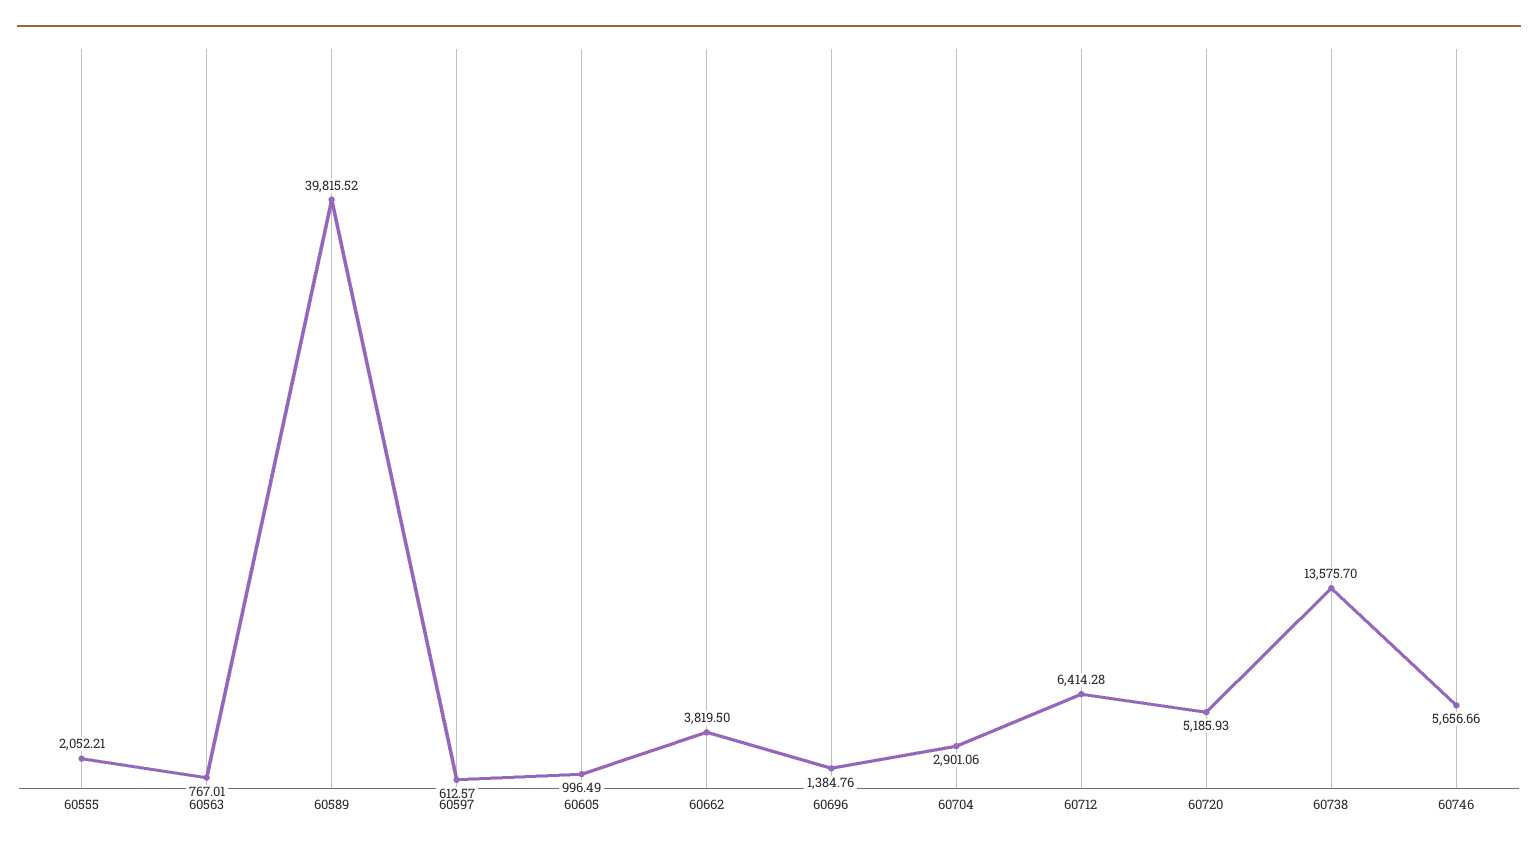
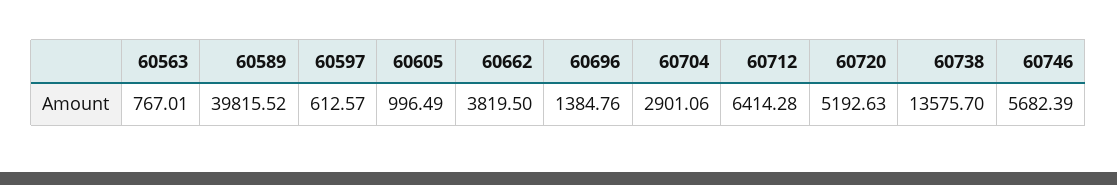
  {
-   "60555": 2052.21,
    "60563": 767.01,
    "60589": 39815.52,
    "60597": 612.57,
    "60605": 996.49,
    "60662": 3819.5,
    "60696": 1384.76,
    "60704": 2901.06,
    "60712": 6414.28,
-   "60720": 5185.93,
+   "60720": 5192.63,
    "60738": 13575.7,
-   "60746": 5656.66
+   "60746": 5682.39
  }

